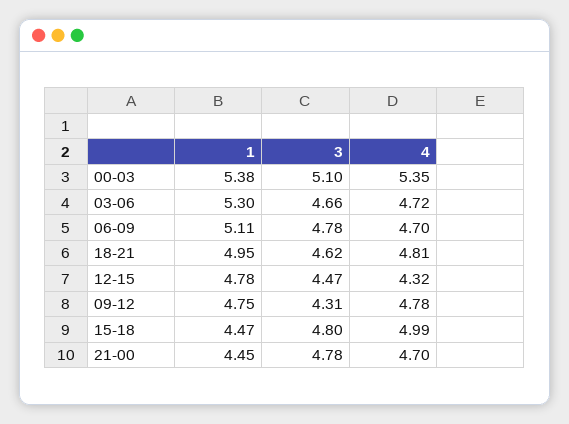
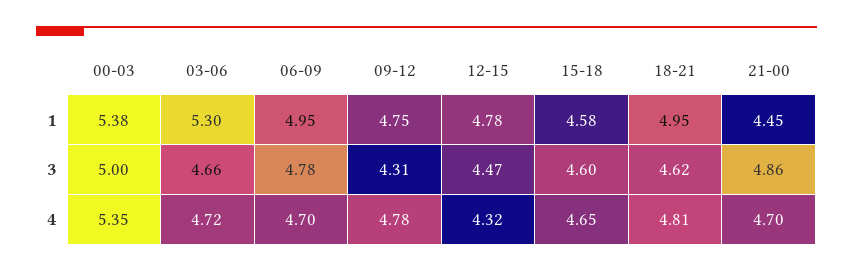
  {
    "1": {
      "00-03": 5.38,
      "03-06": 5.3,
-     "06-09": 5.11,
+     "06-09": 4.95,
      "18-21": 4.95,
      "12-15": 4.78,
      "09-12": 4.75,
-     "15-18": 4.47,
+     "15-18": 4.58,
      "21-00": 4.45
    },
    "3": {
-     "00-03": 5.1,
+     "00-03": 5,
      "03-06": 4.66,
      "06-09": 4.78,
      "18-21": 4.62,
      "12-15": 4.47,
      "09-12": 4.31,
-     "15-18": 4.8,
+     "15-18": 4.6,
-     "21-00": 4.78
+     "21-00": 4.86
    },
    "4": {
      "00-03": 5.35,
      "03-06": 4.72,
      "06-09": 4.7,
      "18-21": 4.81,
      "12-15": 4.32,
      "09-12": 4.78,
-     "15-18": 4.99,
+     "15-18": 4.65,
      "21-00": 4.7
    }
  }

